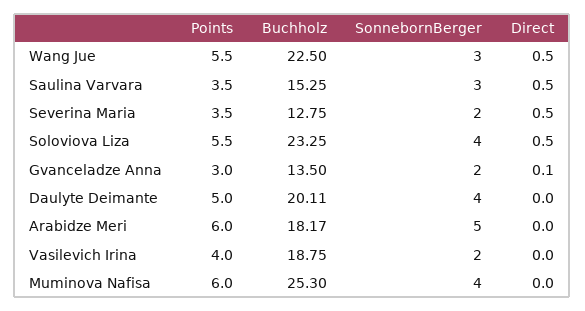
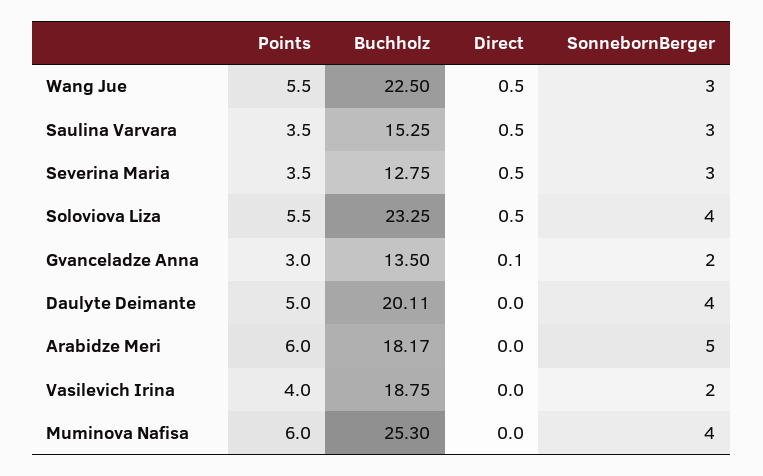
  {
    "Points": {
      "Wang Jue": 5.5,
      "Saulina Varvara": 3.5,
      "Severina Maria": 3.5,
      "Soloviova Liza": 5.5,
      "Gvanceladze Anna": 3,
      "Daulyte Deimante": 5,
      "Arabidze Meri": 6,
      "Vasilevich Irina": 4,
      "Muminova Nafisa": 6
    },
    "Buchholz": {
      "Wang Jue": 22.5,
      "Saulina Varvara": 15.25,
      "Severina Maria": 12.75,
      "Soloviova Liza": 23.25,
      "Gvanceladze Anna": 13.5,
      "Daulyte Deimante": 20.11,
      "Arabidze Meri": 18.17,
      "Vasilevich Irina": 18.75,
      "Muminova Nafisa": 25.3
    },
    "SonnebornBerger": {
      "Wang Jue": 3,
      "Saulina Varvara": 3,
-     "Severina Maria": 2,
+     "Severina Maria": 3,
      "Soloviova Liza": 4,
      "Gvanceladze Anna": 2,
      "Daulyte Deimante": 4,
      "Arabidze Meri": 5,
      "Vasilevich Irina": 2,
      "Muminova Nafisa": 4
    },
    "Direct": {
      "Wang Jue": 0.5,
      "Saulina Varvara": 0.5,
      "Severina Maria": 0.5,
      "Soloviova Liza": 0.5,
      "Gvanceladze Anna": 0.1,
      "Daulyte Deimante": 0,
      "Arabidze Meri": 0,
      "Vasilevich Irina": 0,
      "Muminova Nafisa": 0
    }
  }

